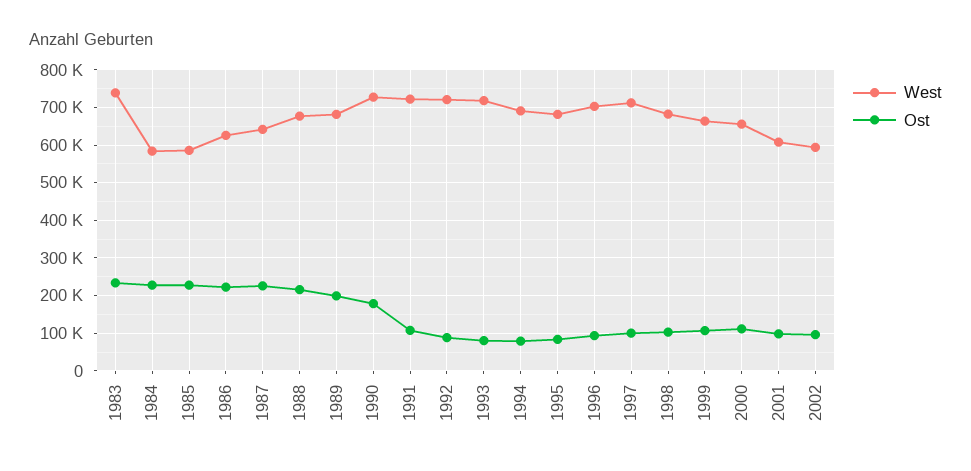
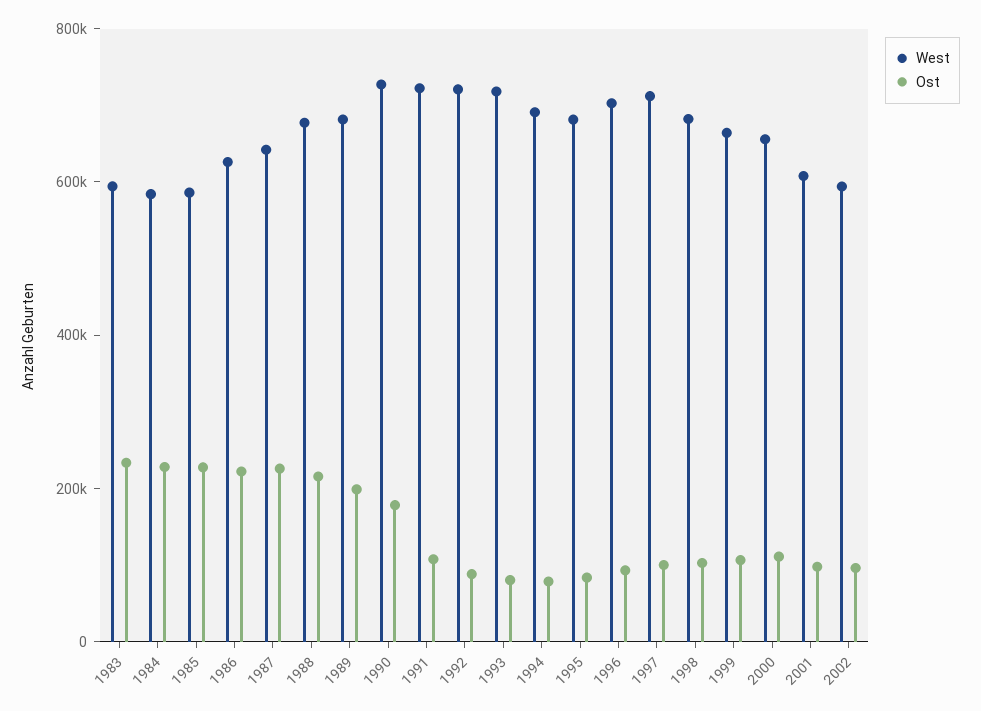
  {
    "West": {
-     "1983": 740000,
+     "1983": 600000,
      "1984": 580000,
      "1985": 580000,
      "1986": 620000,
      "1987": 640000,
      "1988": 680000,
      "1989": 680000,
      "1990": 720000,
      "1991": 720000,
      "1992": 720000,
      "1993": 720000,
      "1994": 700000,
      "1995": 680000,
      "1996": 700000,
      "1997": 720000,
      "1998": 680000,
      "1999": 660000,
      "2000": 660000,
      "2001": 600000,
      "2002": 600000
    },
    "Ost": {
      "1983": 240000,
      "1984": 220000,
      "1985": 220000,
      "1986": 220000,
      "1987": 220000,
      "1988": 220000,
      "1989": 200000,
      "1990": 180000,
      "1991": 100000,
      "1992": 80000,
      "1993": 80000,
      "1994": 80000,
      "1995": 80000,
      "1996": 100000,
      "1997": 100000,
      "1998": 100000,
      "1999": 100000,
      "2000": 120000,
      "2001": 100000,
      "2002": 100000
    }
  }

